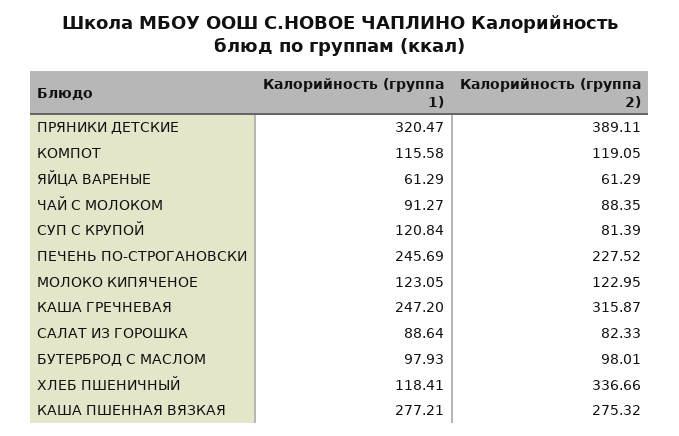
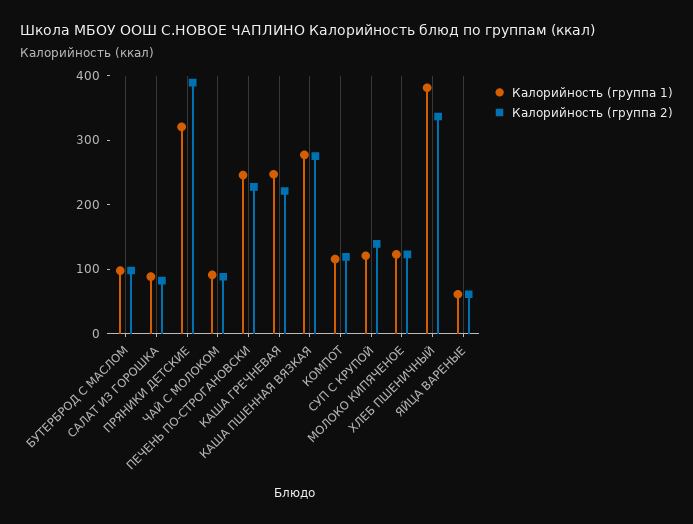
  {
    "Калорийность (группа 1)": {
      "ПРЯНИКИ ДЕТСКИЕ": 320.47,
      "КОМПОТ": 115.58,
      "ЯЙЦА ВАРЕНЫЕ": 61.29,
      "ЧАЙ С МОЛОКОМ": 91.27,
      "СУП С КРУПОЙ": 120.84,
      "ПЕЧЕНЬ ПО-СТРОГАНОВСКИ": 245.69,
      "МОЛОКО КИПЯЧЕНОЕ": 123.05,
      "КАША ГРЕЧНЕВАЯ": 247.2,
      "САЛАТ ИЗ ГОРОШКА": 88.64,
      "БУТЕРБРОД С МАСЛОМ": 97.93,
-     "ХЛЕБ ПШЕНИЧНЫЙ": 118.41,
+     "ХЛЕБ ПШЕНИЧНЫЙ": 380,
      "КАША ПШЕННАЯ ВЯЗКАЯ": 277.21
    },
    "Калорийность (группа 2)": {
      "ПРЯНИКИ ДЕТСКИЕ": 389.11,
      "КОМПОТ": 119.05,
      "ЯЙЦА ВАРЕНЫЕ": 61.29,
      "ЧАЙ С МОЛОКОМ": 88.35,
-     "СУП С КРУПОЙ": 81.39,
+     "СУП С КРУПОЙ": 140,
      "ПЕЧЕНЬ ПО-СТРОГАНОВСКИ": 227.52,
      "МОЛОКО КИПЯЧЕНОЕ": 122.95,
-     "КАША ГРЕЧНЕВАЯ": 315.87,
+     "КАША ГРЕЧНЕВАЯ": 220,
      "САЛАТ ИЗ ГОРОШКА": 82.33,
      "БУТЕРБРОД С МАСЛОМ": 98.01,
      "ХЛЕБ ПШЕНИЧНЫЙ": 336.66,
      "КАША ПШЕННАЯ ВЯЗКАЯ": 275.32
    }
  }

